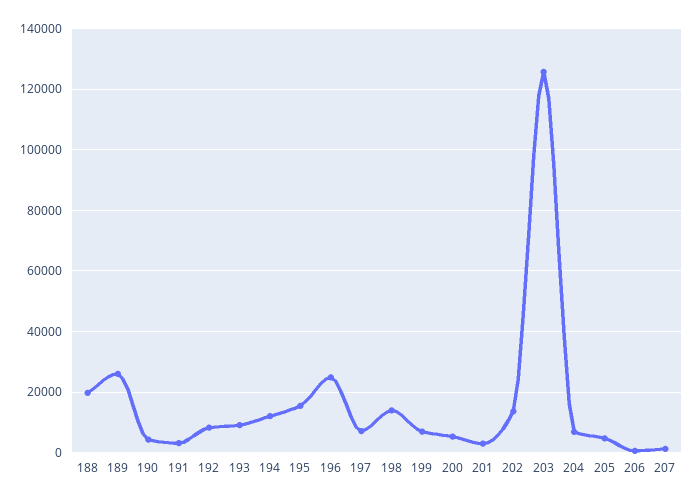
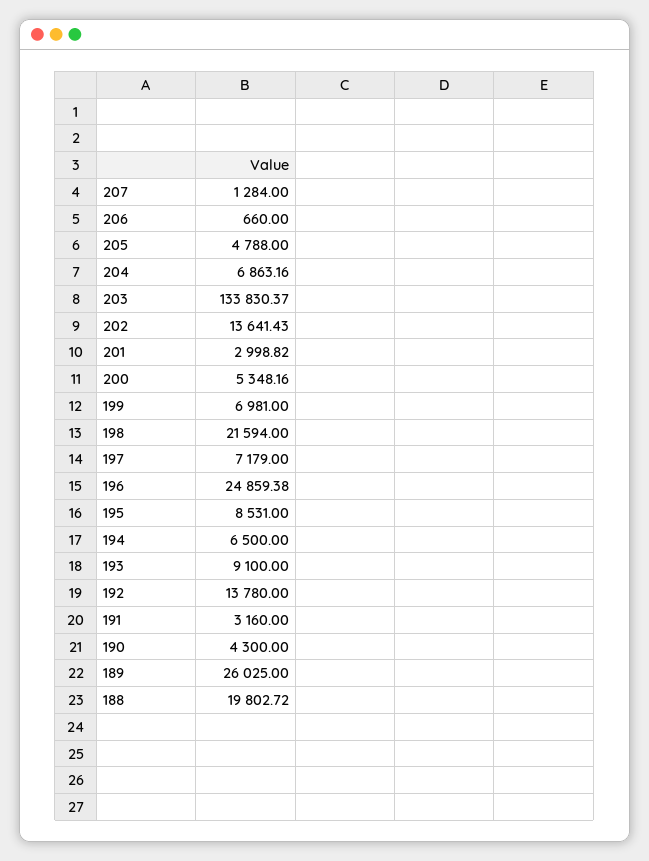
  {
    "188": 19802.72,
    "189": 26025,
    "190": 4300,
    "191": 3160,
-   "192": 8000,
+   "192": 13780,
    "193": 9100,
-   "194": 12000,
+   "194": 6500,
-   "195": 16000,
+   "195": 8531,
    "196": 24859.38,
    "197": 7179,
-   "198": 14000,
+   "198": 21594,
    "199": 6981,
    "200": 5348.16,
    "201": 2998.82,
    "202": 13641.43,
-   "203": 126000,
+   "203": 133830.37,
    "204": 6863.16,
    "205": 4788,
    "206": 660,
    "207": 1284
  }

